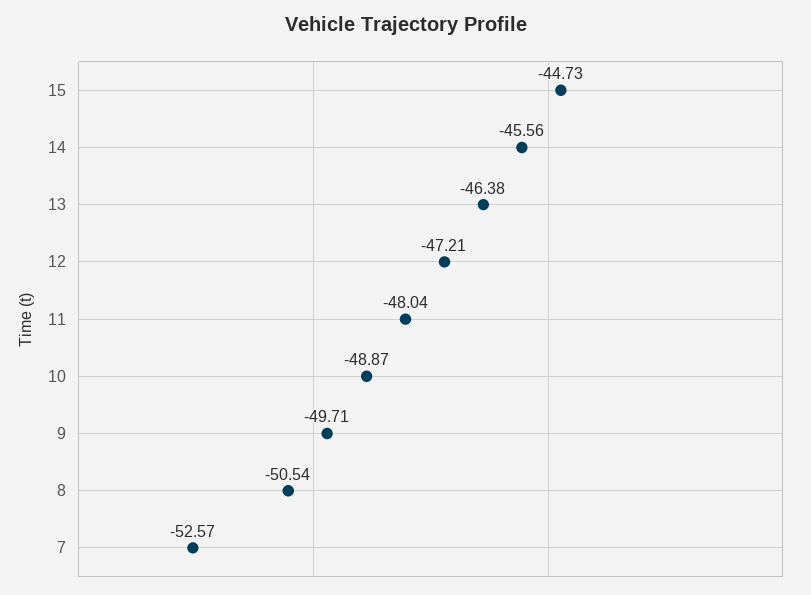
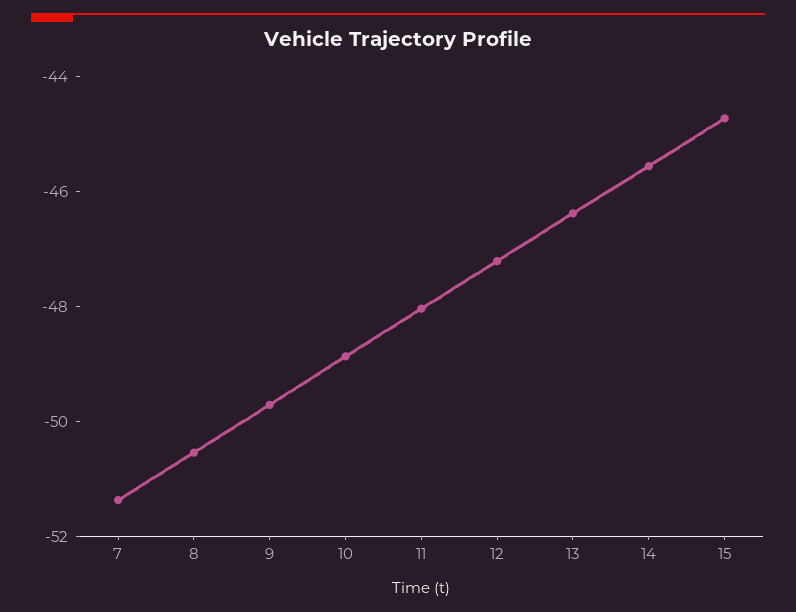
  {
    "15": -44.73,
    "14": -45.56,
    "13": -46.38,
    "12": -47.21,
    "11": -48.04,
    "10": -48.87,
    "9": -49.71,
    "8": -50.54,
-   "7": -52.57
+   "7": -51.5
  }

